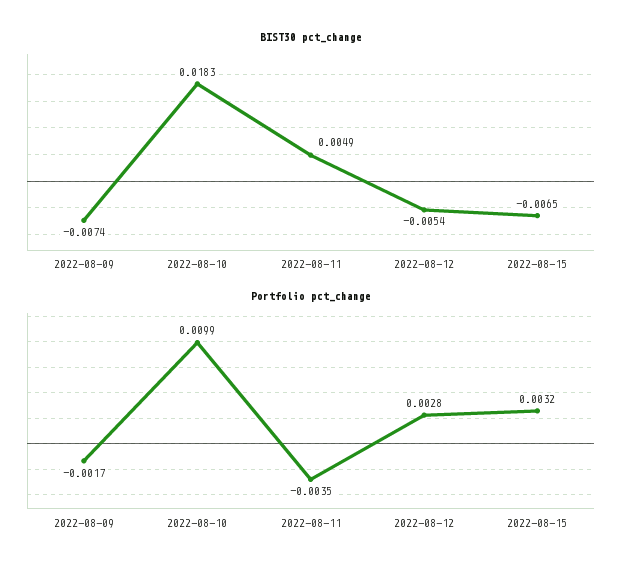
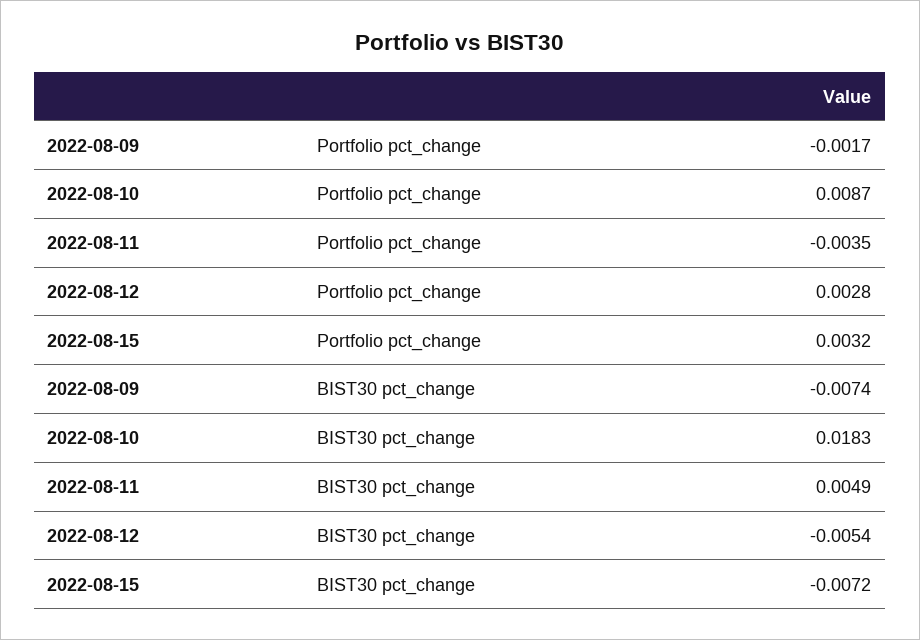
  {
    "BIST30 pct_change": {
      "2022-08-09": -0.0074,
      "2022-08-10": 0.0183,
      "2022-08-11": 0.0049,
      "2022-08-12": -0.0054,
-     "2022-08-15": -0.0065
+     "2022-08-15": -0.0072
    },
    "Portfolio pct_change": {
      "2022-08-09": -0.0017,
-     "2022-08-10": 0.0099,
+     "2022-08-10": 0.0087,
      "2022-08-11": -0.0035,
      "2022-08-12": 0.0028,
      "2022-08-15": 0.0032
    }
  }

